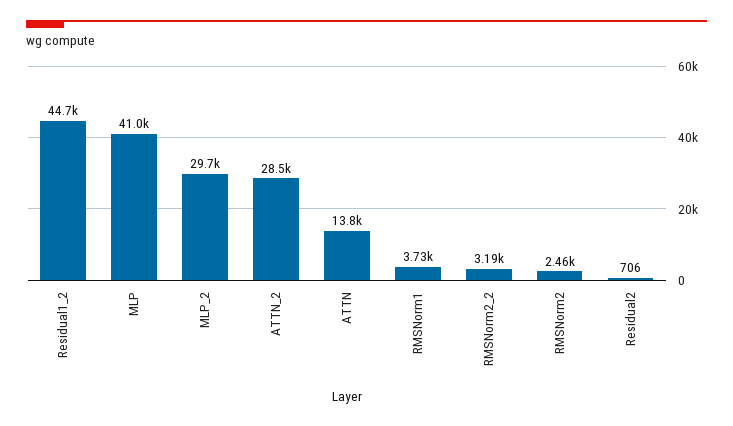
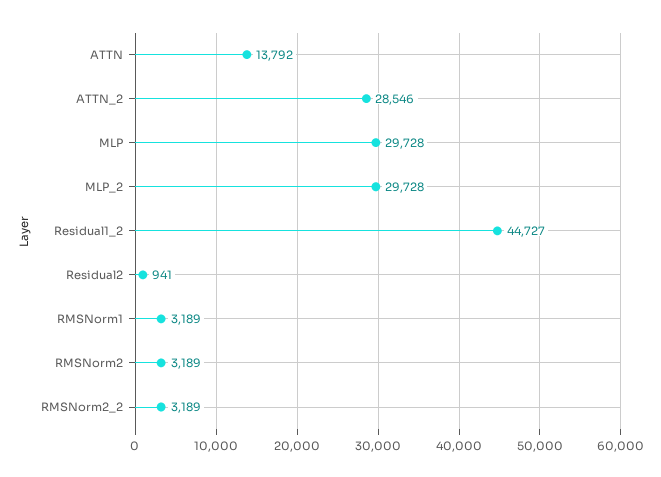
  {
    "Residual1_2": 44727,
-   "MLP": 41000,
+   "MLP": 29728,
    "MLP_2": 29728,
    "ATTN_2": 28546,
    "ATTN": 13792,
-   "RMSNorm1": 3730,
+   "RMSNorm1": 3189,
    "RMSNorm2_2": 3189,
-   "RMSNorm2": 2460,
+   "RMSNorm2": 3189,
-   "Residual2": 706
+   "Residual2": 941
  }

